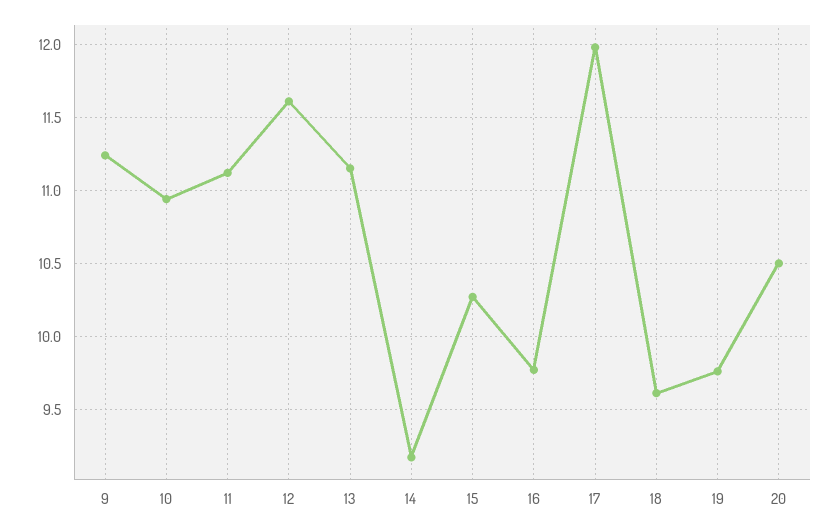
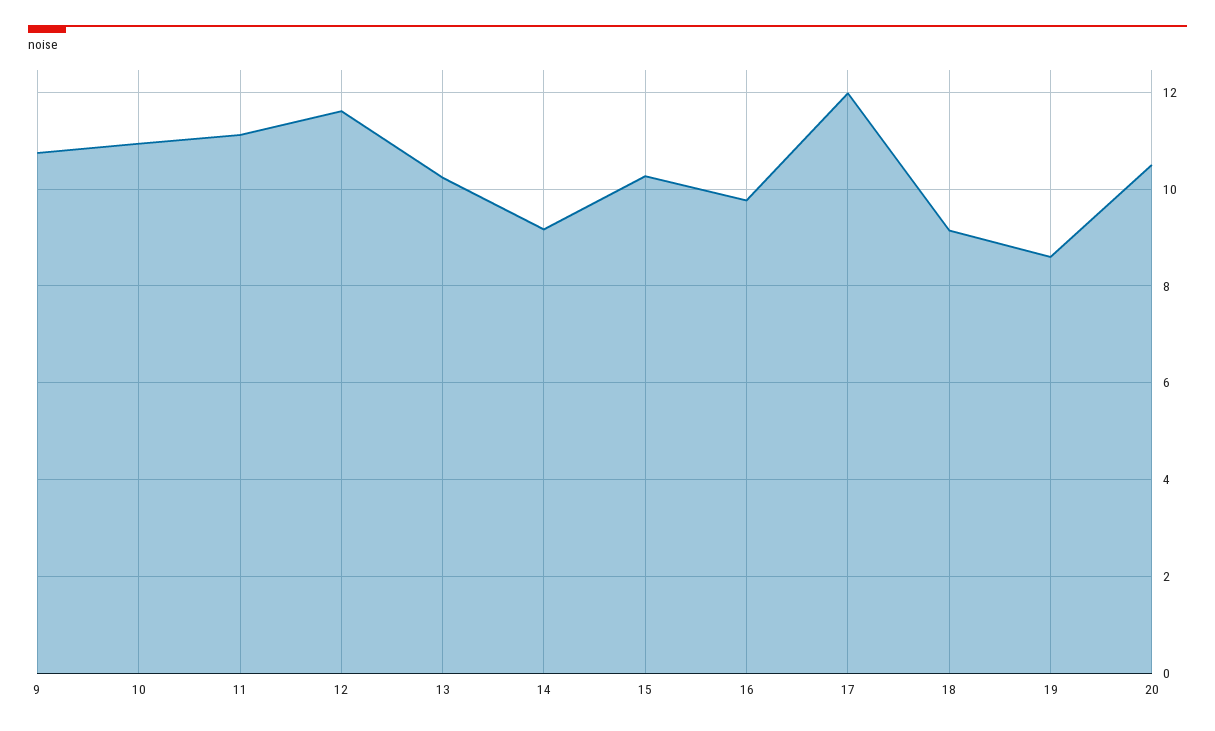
  {
-   "9": 11.25,
+   "9": 10.8,
    "10": 10.95,
    "11": 11.1,
    "12": 11.6,
-   "13": 11.15,
+   "13": 10.2,
    "14": 9.15,
    "15": 10.25,
    "16": 9.75,
    "17": 12,
-   "18": 9.6,
+   "18": 9.2,
-   "19": 9.75,
+   "19": 8.6,
    "20": 10.5
  }

